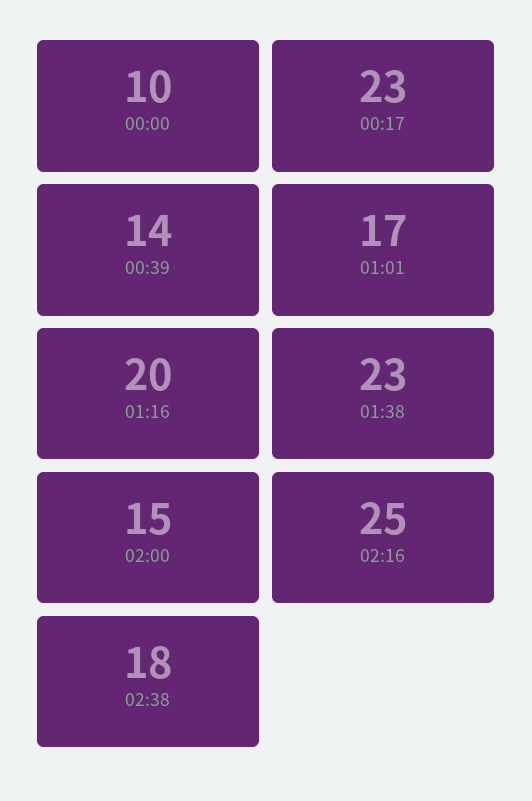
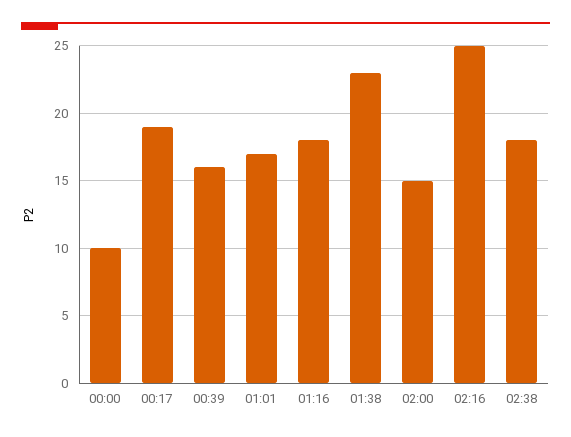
  {
    "00:00": 10,
-   "00:17": 23,
+   "00:17": 19,
-   "00:39": 14,
+   "00:39": 16,
    "01:01": 17,
-   "01:16": 20,
+   "01:16": 18,
    "01:38": 23,
    "02:00": 15,
    "02:16": 25,
    "02:38": 18
  }

